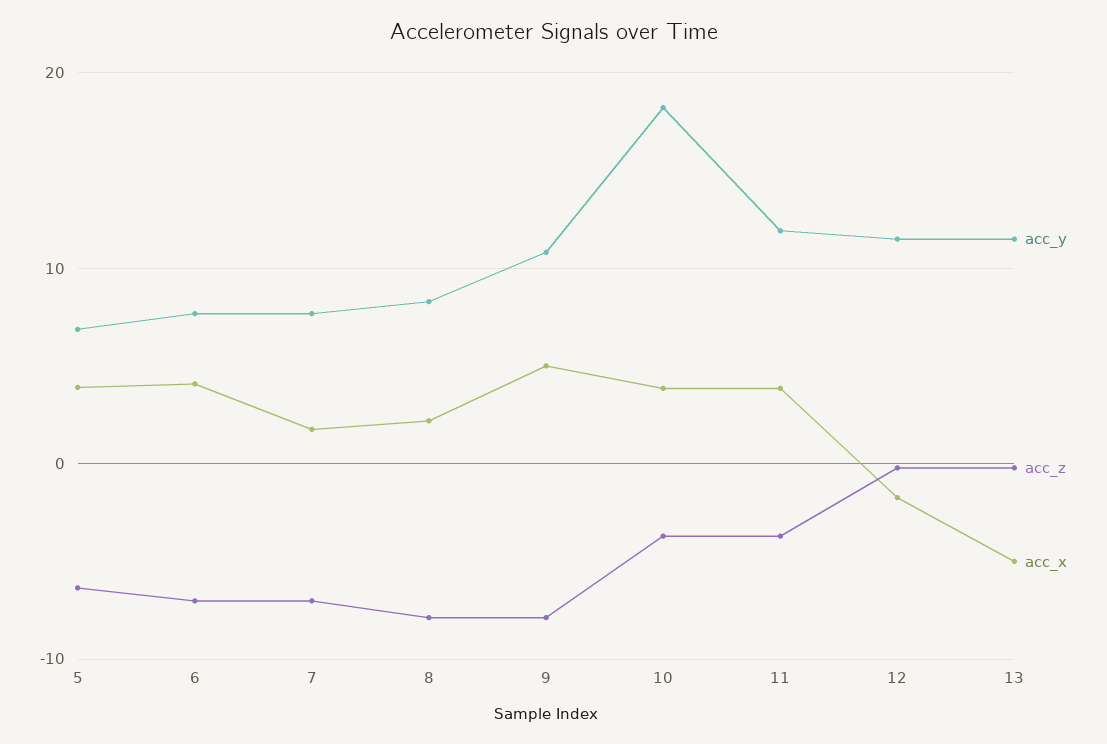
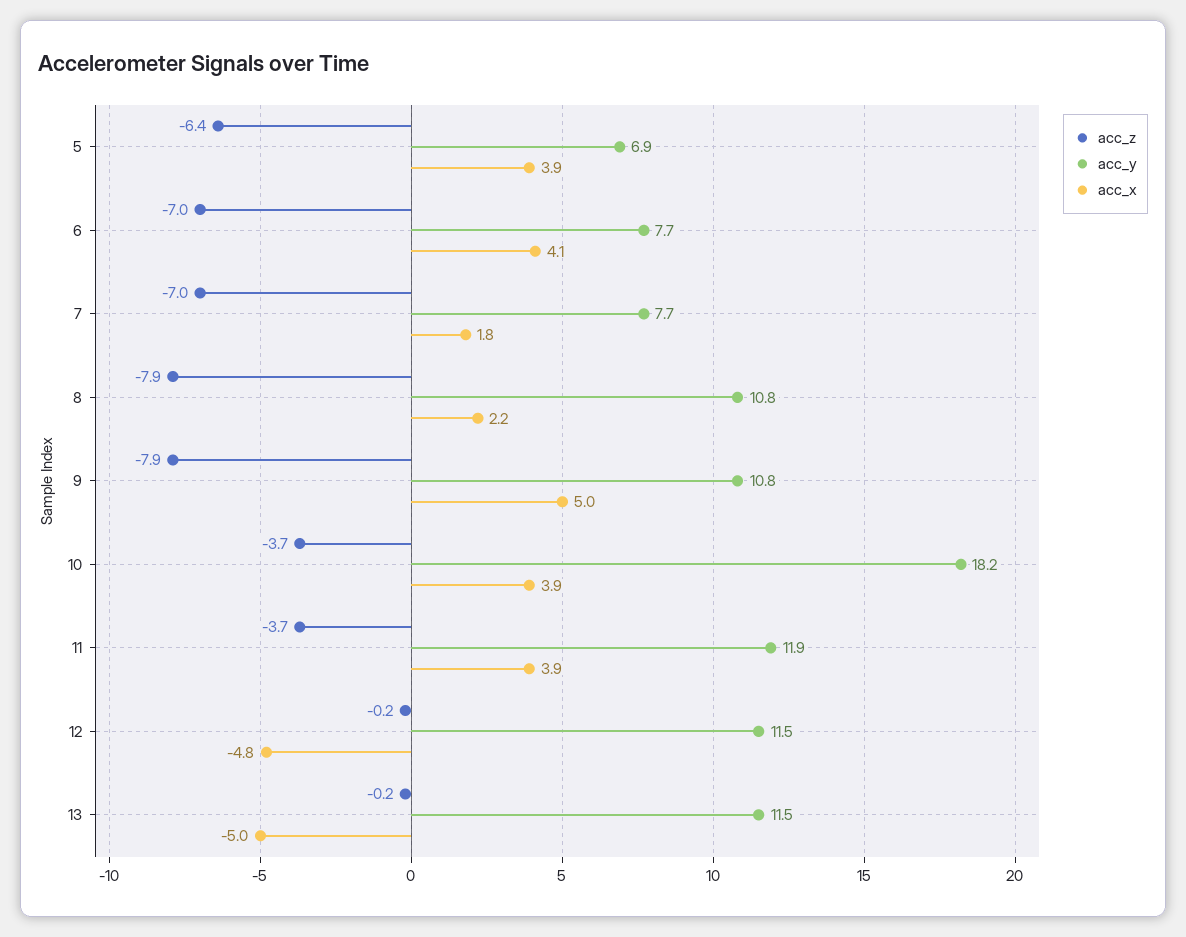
  {
    "acc_y": {
      "5": 6.9,
      "6": 7.7,
      "7": 7.7,
-     "8": 8,
+     "8": 10.8,
      "9": 10.8,
      "10": 18.2,
      "11": 11.9,
      "12": 11.5,
      "13": 11.5
    },
    "acc_z": {
      "5": -6.4,
      "6": -7,
      "7": -7,
      "8": -7.9,
      "9": -7.9,
      "10": -3.7,
      "11": -3.7,
      "12": -0.2,
      "13": -0.2
    },
    "acc_x": {
      "5": 3.9,
      "6": 4.1,
      "7": 1.8,
      "8": 2.2,
      "9": 5,
      "10": 3.9,
      "11": 3.9,
-     "12": -2,
+     "12": -4.8,
      "13": -5
    }
  }

